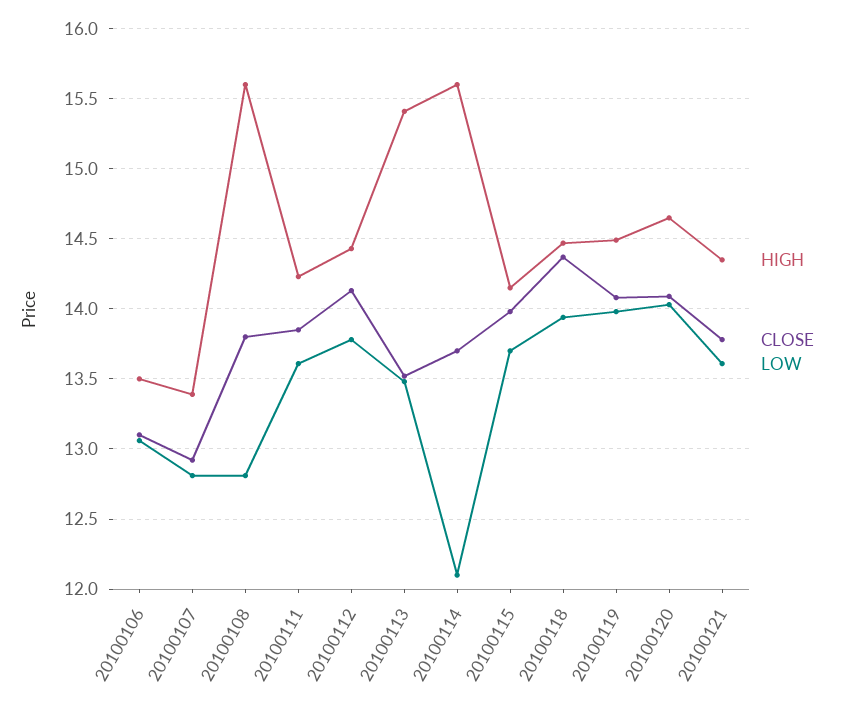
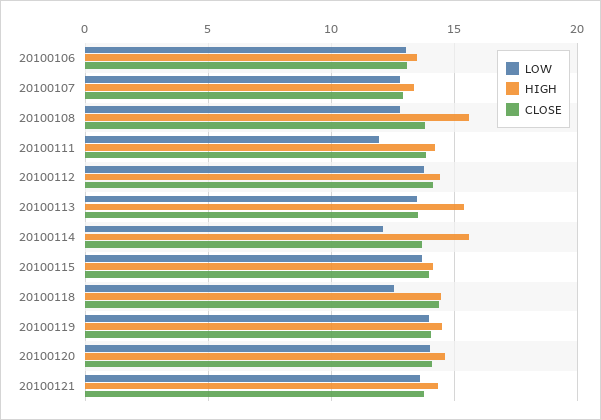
  {
    "HIGH": {
      "20100106": 13.5,
      "20100107": 13.4,
      "20100108": 15.6,
      "20100111": 14.25,
      "20100112": 14.45,
      "20100113": 15.4,
      "20100114": 15.6,
      "20100115": 14.15,
      "20100118": 14.45,
      "20100119": 14.5,
      "20100120": 14.65,
      "20100121": 14.35
    },
    "CLOSE": {
      "20100106": 13.1,
      "20100107": 12.9,
      "20100108": 13.8,
      "20100111": 13.85,
      "20100112": 14.15,
      "20100113": 13.5,
      "20100114": 13.7,
      "20100115": 14,
      "20100118": 14.35,
      "20100119": 14.1,
      "20100120": 14.1,
      "20100121": 13.8
    },
    "LOW": {
      "20100106": 13.05,
      "20100107": 12.8,
      "20100108": 12.8,
-     "20100111": 13.6,
+     "20100111": 12,
      "20100112": 13.8,
      "20100113": 13.5,
      "20100114": 12.1,
      "20100115": 13.7,
-     "20100118": 13.95,
+     "20100118": 12.5,
      "20100119": 14,
      "20100120": 14.05,
      "20100121": 13.6
    }
  }

